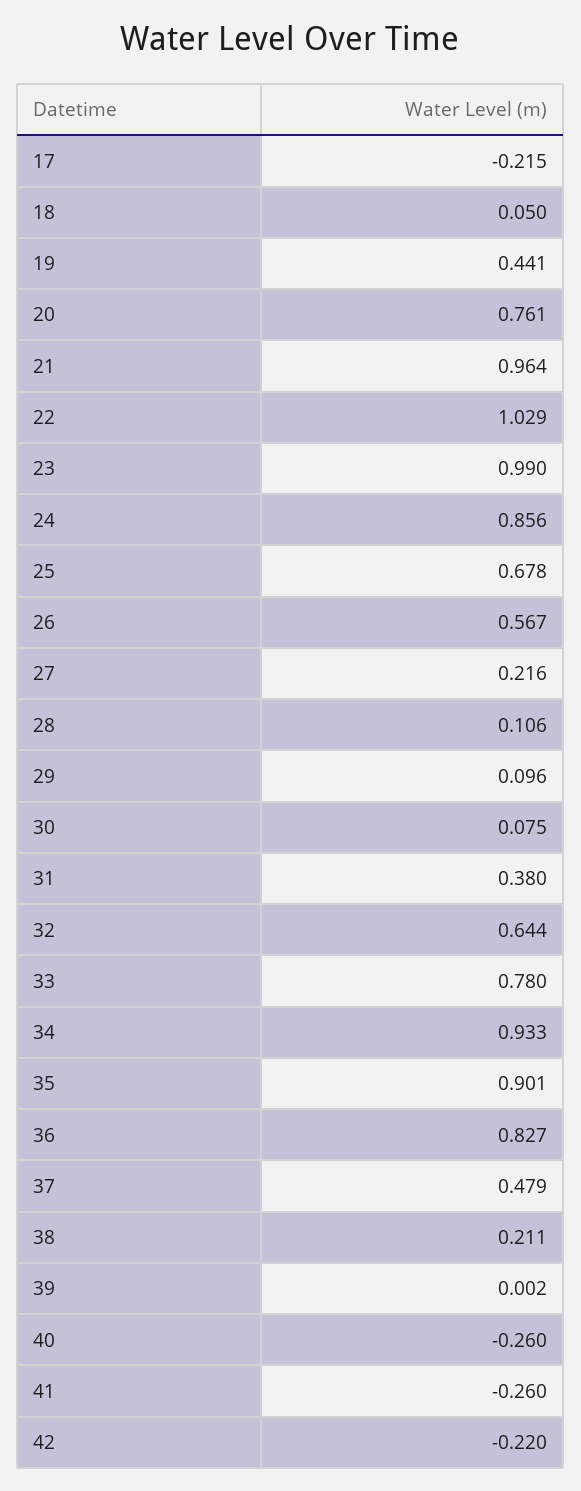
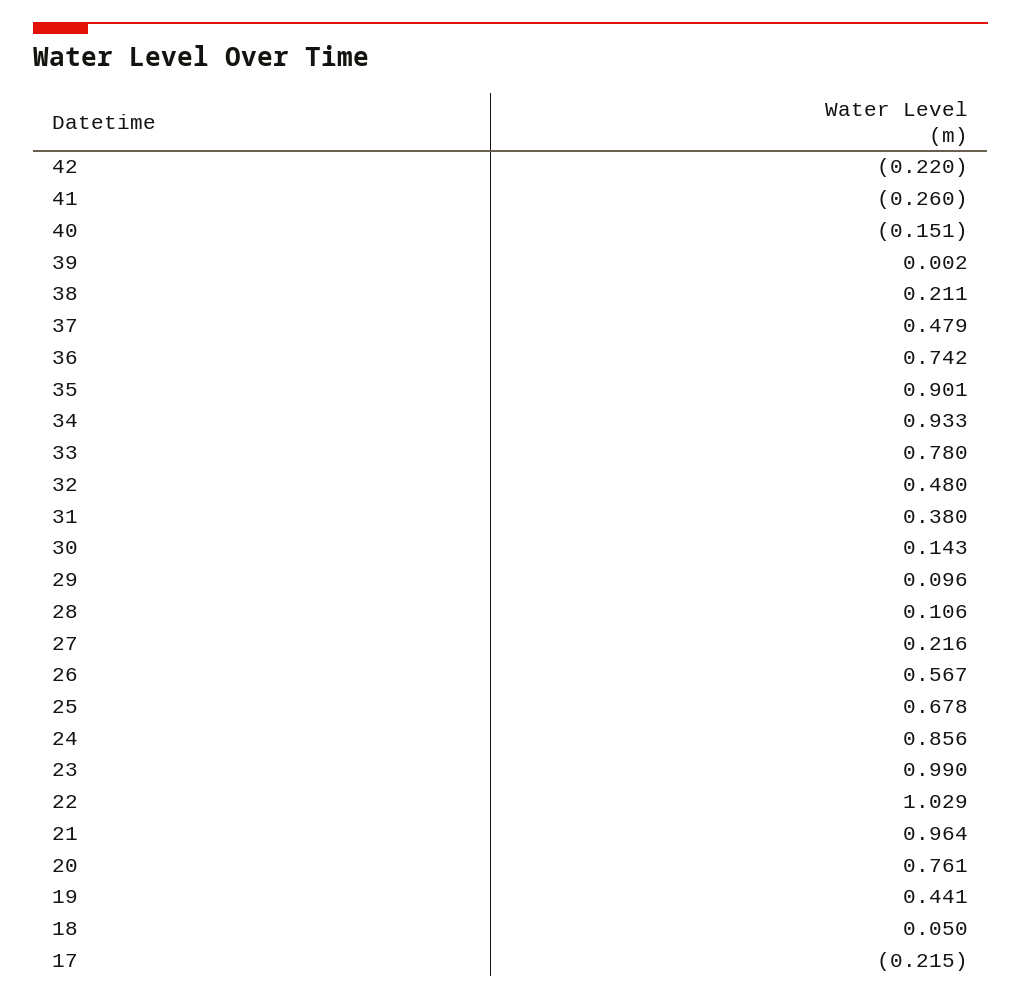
  {
    "17": -0.215,
    "18": 0.05,
    "19": 0.441,
    "20": 0.761,
    "21": 0.964,
    "22": 1.029,
    "23": 0.99,
    "24": 0.856,
    "25": 0.678,
    "26": 0.567,
    "27": 0.216,
    "28": 0.106,
    "29": 0.096,
-   "30": 0.075,
+   "30": 0.143,
    "31": 0.38,
-   "32": 0.644,
+   "32": 0.48,
    "33": 0.78,
    "34": 0.933,
    "35": 0.901,
-   "36": 0.827,
+   "36": 0.742,
    "37": 0.479,
    "38": 0.211,
    "39": 0.002,
-   "40": -0.26,
+   "40": -0.151,
    "41": -0.26,
    "42": -0.22
  }

